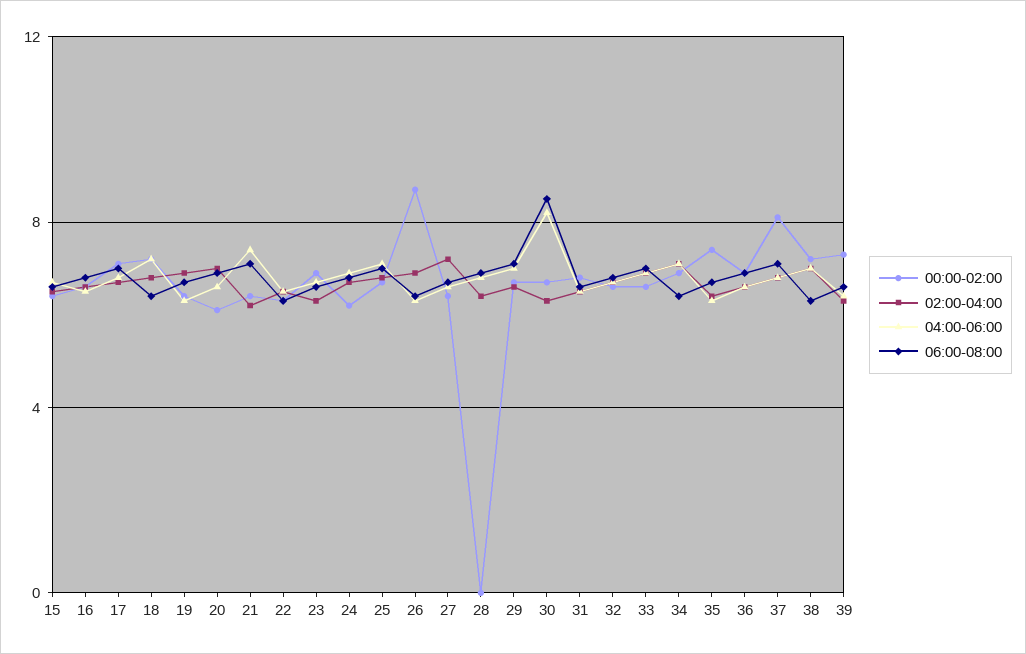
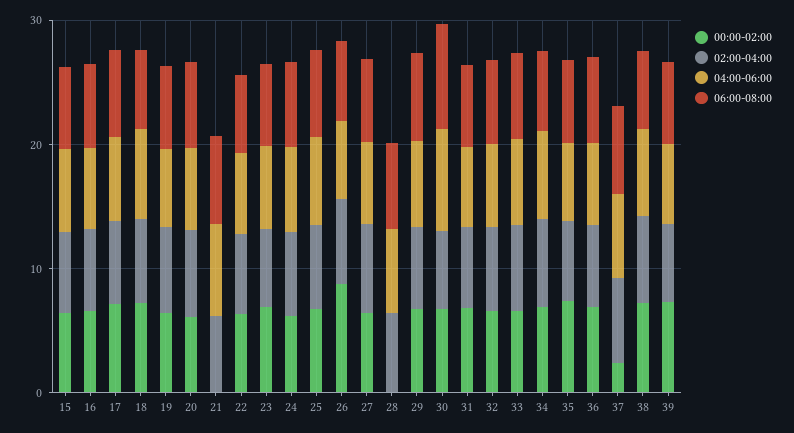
  {
    "00:00-02:00": {
      "15": 6.5,
      "16": 6.5,
      "17": 7,
      "18": 7,
      "19": 6.5,
      "20": 6,
-     "21": 6.5,
+     "21": 0,
      "22": 6.5,
      "23": 7,
      "24": 6,
      "25": 6.5,
      "26": 8.5,
      "27": 6.5,
      "28": 0,
      "29": 6.5,
      "30": 6.5,
      "31": 7,
      "32": 6.5,
      "33": 6.5,
      "34": 7,
      "35": 7.5,
      "36": 7,
-     "37": 8,
+     "37": 2,
      "38": 7,
      "39": 7.5
    },
    "02:00-04:00": {
      "15": 6.5,
      "16": 6.5,
      "17": 6.5,
      "18": 7,
      "19": 7,
      "20": 7,
      "21": 6,
      "22": 6.5,
      "23": 6.5,
      "24": 6.5,
      "25": 7,
      "26": 7,
      "27": 7,
      "28": 6.5,
      "29": 6.5,
      "30": 6.5,
      "31": 6.5,
      "32": 6.5,
      "33": 7,
      "34": 7,
      "35": 6.5,
      "36": 6.5,
      "37": 7,
      "38": 7,
      "39": 6.5
    },
    "04:00-06:00": {
      "15": 6.5,
      "16": 6.5,
      "17": 7,
      "18": 7,
      "19": 6.5,
      "20": 6.5,
      "21": 7.5,
      "22": 6.5,
      "23": 6.5,
      "24": 7,
      "25": 7,
      "26": 6.5,
      "27": 6.5,
      "28": 7,
      "29": 7,
      "30": 8,
      "31": 6.5,
      "32": 6.5,
      "33": 7,
      "34": 7,
      "35": 6.5,
      "36": 6.5,
      "37": 7,
      "38": 7,
      "39": 6.5
    },
    "06:00-08:00": {
      "15": 6.5,
      "16": 7,
      "17": 7,
      "18": 6.5,
      "19": 6.5,
      "20": 7,
      "21": 7,
      "22": 6.5,
      "23": 6.5,
      "24": 7,
      "25": 7,
      "26": 6.5,
      "27": 6.5,
      "28": 7,
      "29": 7,
      "30": 8.5,
      "31": 6.5,
      "32": 7,
      "33": 7,
      "34": 6.5,
      "35": 6.5,
      "36": 7,
      "37": 7,
      "38": 6.5,
      "39": 6.5
    }
  }

